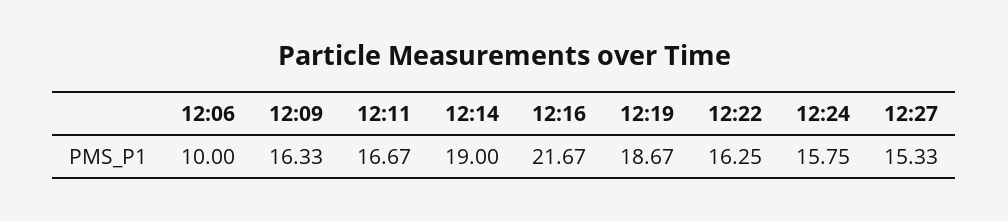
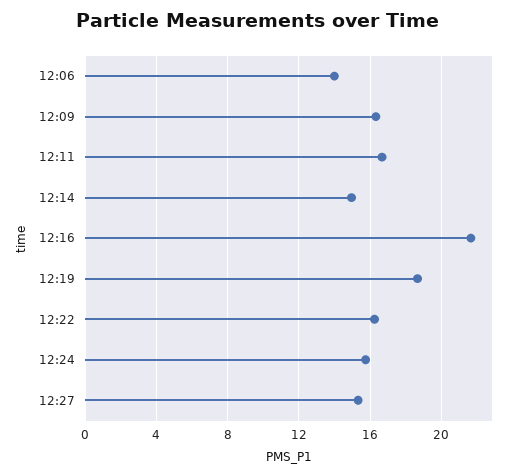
  {
-   "12:06": 10,
+   "12:06": 14,
    "12:09": 16.33,
    "12:11": 16.67,
-   "12:14": 19,
+   "12:14": 15,
    "12:16": 21.67,
    "12:19": 18.67,
    "12:22": 16.25,
    "12:24": 15.75,
    "12:27": 15.33
  }

